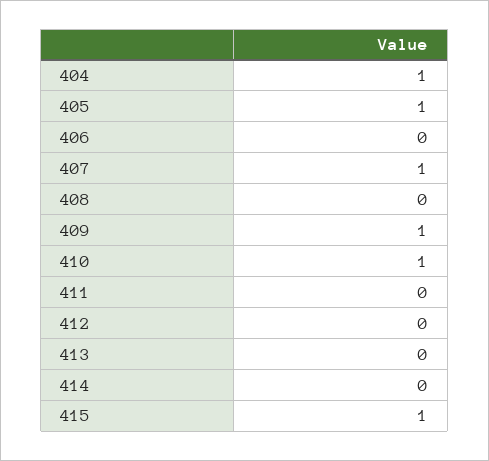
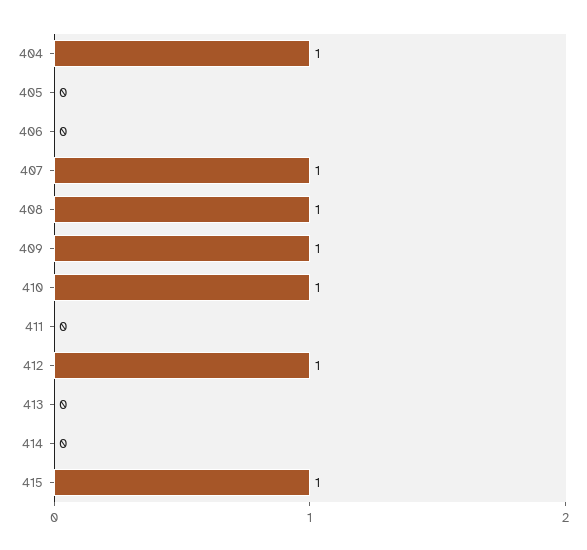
  {
    "404": 1,
-   "405": 1,
+   "405": 0,
    "406": 0,
    "407": 1,
-   "408": 0,
+   "408": 1,
    "409": 1,
    "410": 1,
    "411": 0,
-   "412": 0,
+   "412": 1,
    "413": 0,
    "414": 0,
    "415": 1
  }

